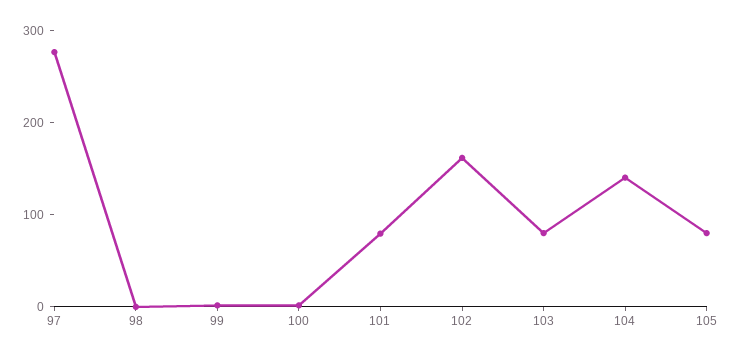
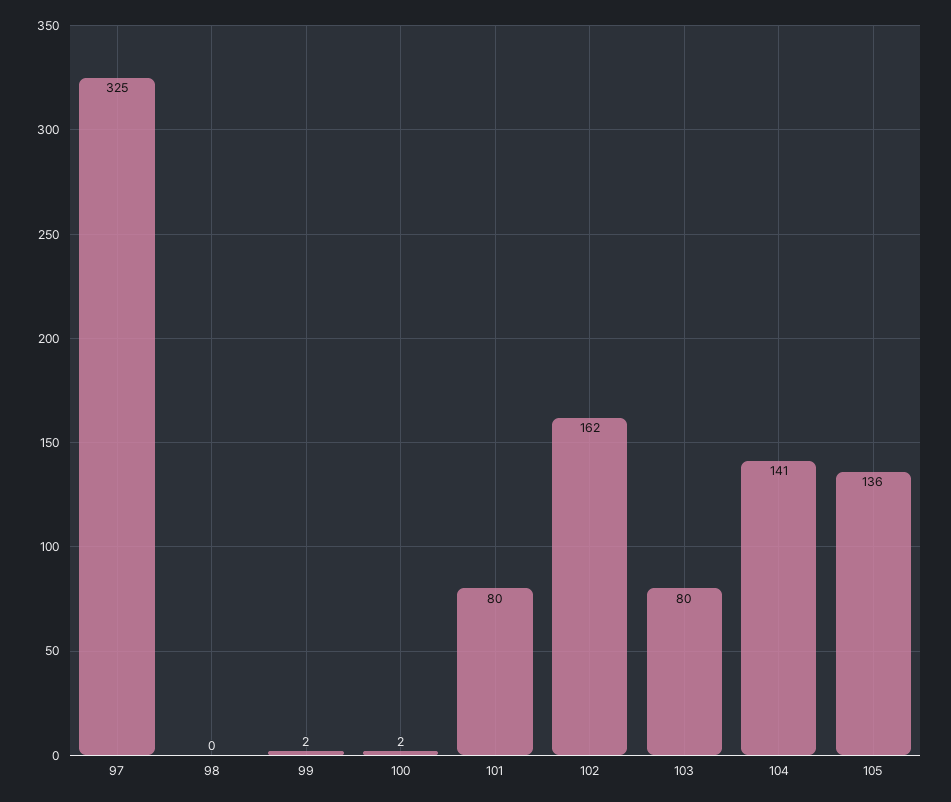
  {
-   "97": 280,
+   "97": 325,
    "98": 0,
    "99": 2,
    "100": 2,
    "101": 80,
    "102": 162,
    "103": 80,
    "104": 141,
-   "105": 80
+   "105": 136
  }

